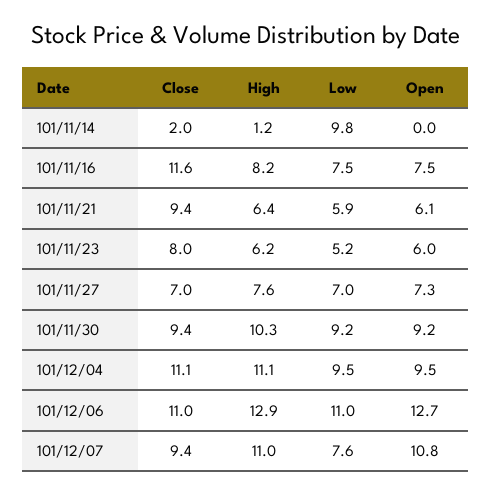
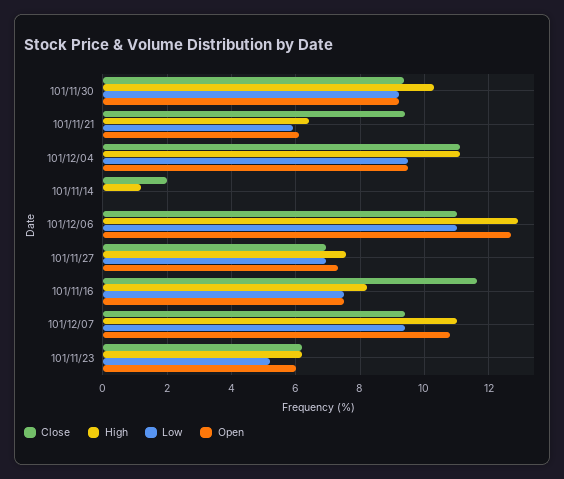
  {
    "Close": {
      "101/11/14": 2,
      "101/11/16": 11.6,
      "101/11/21": 9.4,
-     "101/11/23": 8,
+     "101/11/23": 6.2,
      "101/11/27": 7,
      "101/11/30": 9.4,
      "101/12/04": 11.1,
      "101/12/06": 11,
      "101/12/07": 9.4
    },
    "High": {
      "101/11/14": 1.2,
      "101/11/16": 8.2,
      "101/11/21": 6.4,
      "101/11/23": 6.2,
      "101/11/27": 7.6,
      "101/11/30": 10.3,
      "101/12/04": 11.1,
      "101/12/06": 12.9,
      "101/12/07": 11
    },
    "Low": {
-     "101/11/14": 9.8,
+     "101/11/14": 0,
      "101/11/16": 7.5,
      "101/11/21": 5.9,
      "101/11/23": 5.2,
      "101/11/27": 7,
      "101/11/30": 9.2,
      "101/12/04": 9.5,
      "101/12/06": 11,
-     "101/12/07": 7.6
+     "101/12/07": 9.4
    },
    "Open": {
      "101/11/14": 0,
      "101/11/16": 7.5,
      "101/11/21": 6.1,
      "101/11/23": 6,
      "101/11/27": 7.3,
      "101/11/30": 9.2,
      "101/12/04": 9.5,
      "101/12/06": 12.7,
      "101/12/07": 10.8
    }
  }

